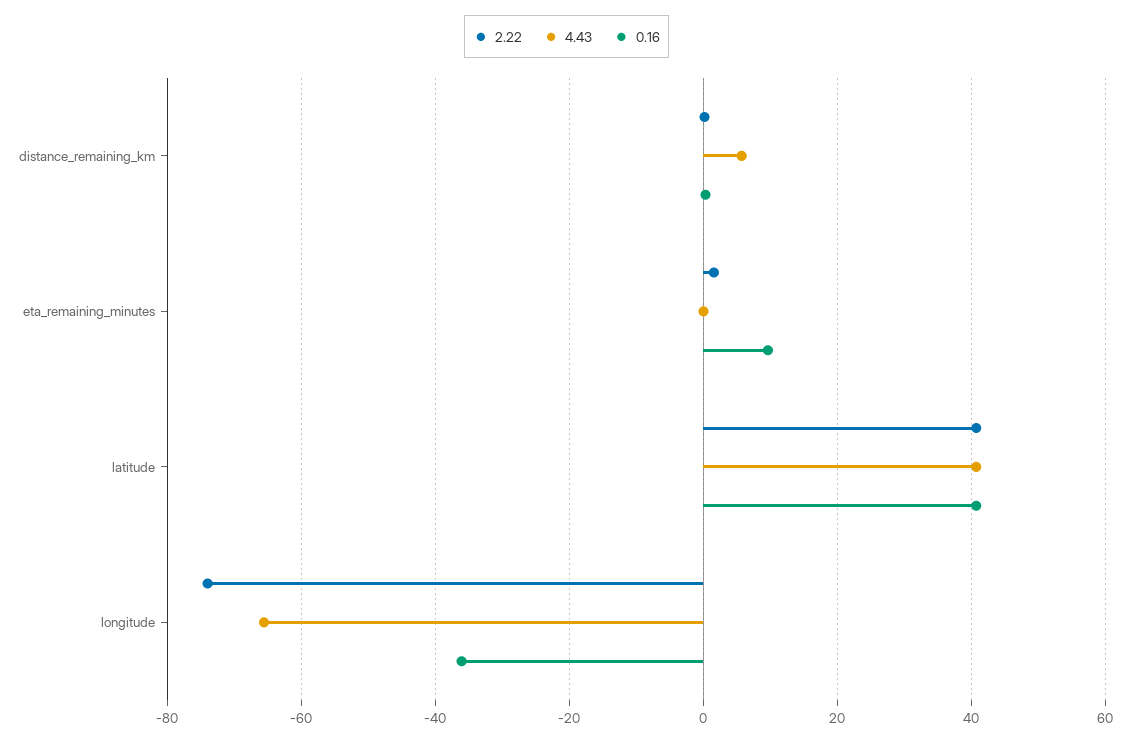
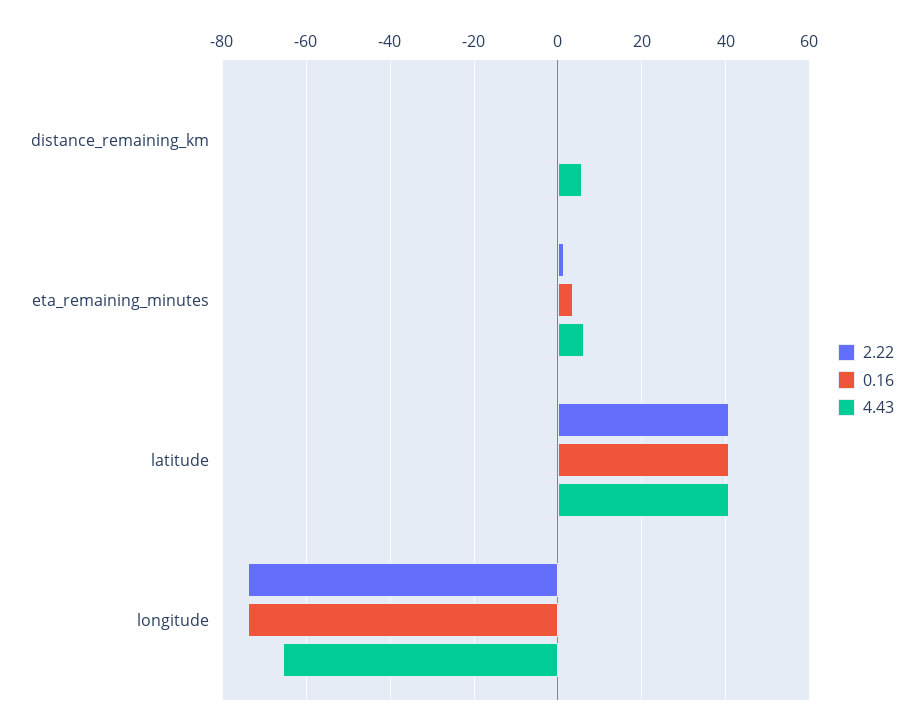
  {
    "2.22": {
      "distance_remaining_km": 0,
      "eta_remaining_minutes": 2,
      "latitude": 40,
      "longitude": -74
    },
    "4.43": {
      "distance_remaining_km": 6,
-     "eta_remaining_minutes": 0,
+     "eta_remaining_minutes": 6,
      "latitude": 40,
      "longitude": -66
    },
    "0.16": {
      "distance_remaining_km": 0,
-     "eta_remaining_minutes": 10,
+     "eta_remaining_minutes": 4,
      "latitude": 40,
-     "longitude": -36
+     "longitude": -74
    }
  }

